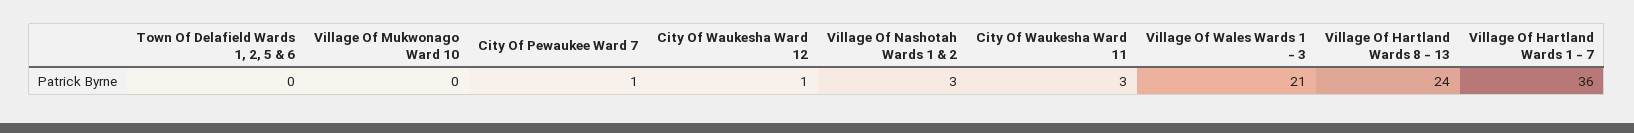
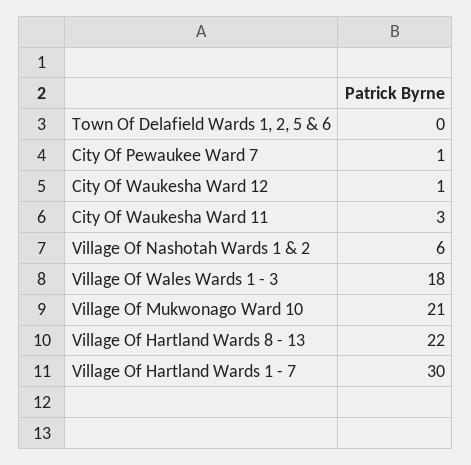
  {
    "Town Of Delafield Wards 1, 2, 5 & 6": 0,
-   "Village Of Mukwonago Ward 10": 0,
+   "Village Of Mukwonago Ward 10": 21,
    "City Of Pewaukee Ward 7": 1,
    "City Of Waukesha Ward 12": 1,
-   "Village Of Nashotah Wards 1 & 2": 3,
+   "Village Of Nashotah Wards 1 & 2": 6,
    "City Of Waukesha Ward 11": 3,
-   "Village Of Wales Wards 1 - 3": 21,
+   "Village Of Wales Wards 1 - 3": 18,
-   "Village Of Hartland Wards 8 - 13": 24,
+   "Village Of Hartland Wards 8 - 13": 22,
-   "Village Of Hartland Wards 1 - 7": 36
+   "Village Of Hartland Wards 1 - 7": 30
  }

